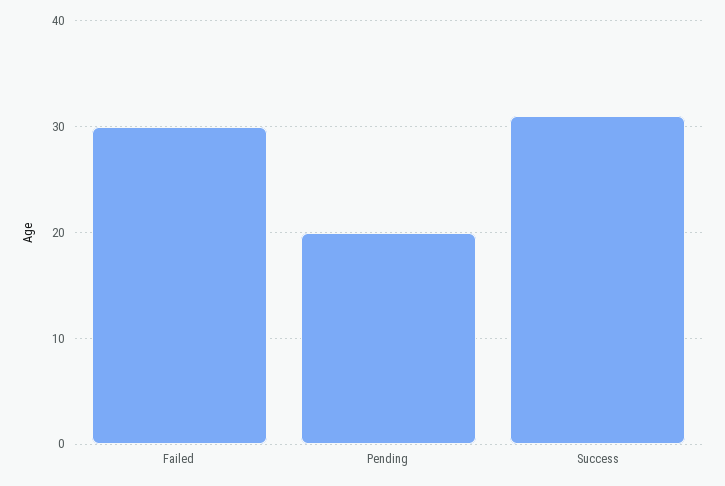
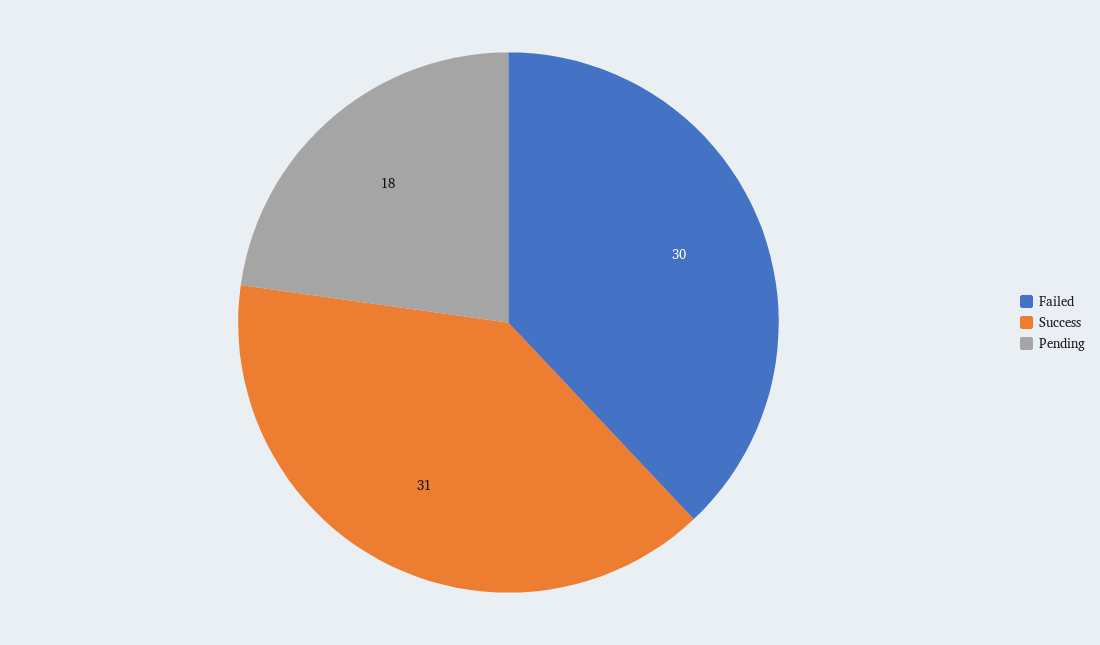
  {
    "Failed": 30,
-   "Pending": 20,
+   "Pending": 18,
    "Success": 31
  }

